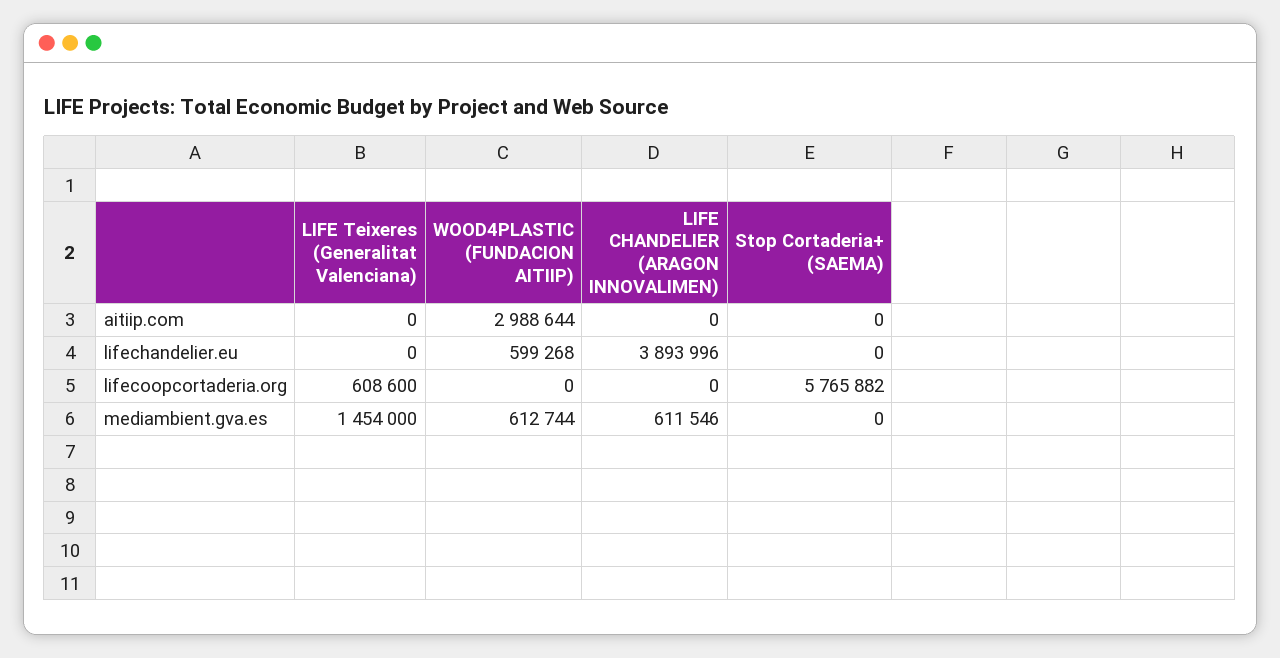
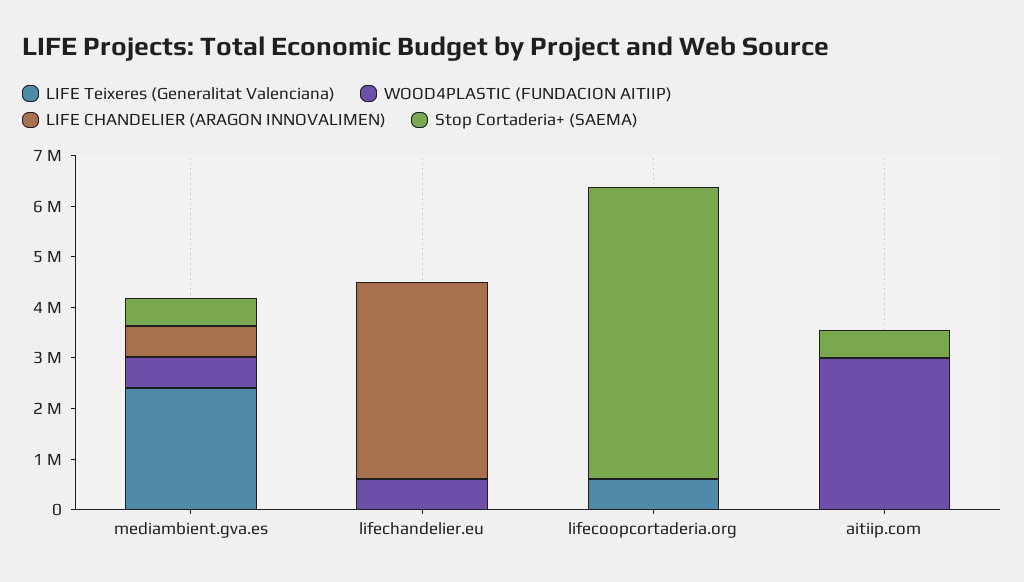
  {
    "LIFE Teixeres (Generalitat Valenciana)": {
      "aitiip.com": 0,
      "lifechandelier.eu": 0,
      "lifecoopcortaderia.org": 608600,
-     "mediambient.gva.es": 1454000
+     "mediambient.gva.es": 2400000
    },
    "WOOD4PLASTIC (FUNDACION AITIIP)": {
      "aitiip.com": 2988644,
      "lifechandelier.eu": 599268,
      "lifecoopcortaderia.org": 0,
      "mediambient.gva.es": 612744
    },
    "LIFE CHANDELIER (ARAGON INNOVALIMEN)": {
      "aitiip.com": 0,
      "lifechandelier.eu": 3893996,
      "lifecoopcortaderia.org": 0,
      "mediambient.gva.es": 611546
    },
    "Stop Cortaderia+ (SAEMA)": {
-     "aitiip.com": 0,
+     "aitiip.com": 600000,
      "lifechandelier.eu": 0,
      "lifecoopcortaderia.org": 5765882,
-     "mediambient.gva.es": 0
+     "mediambient.gva.es": 600000
    }
  }

